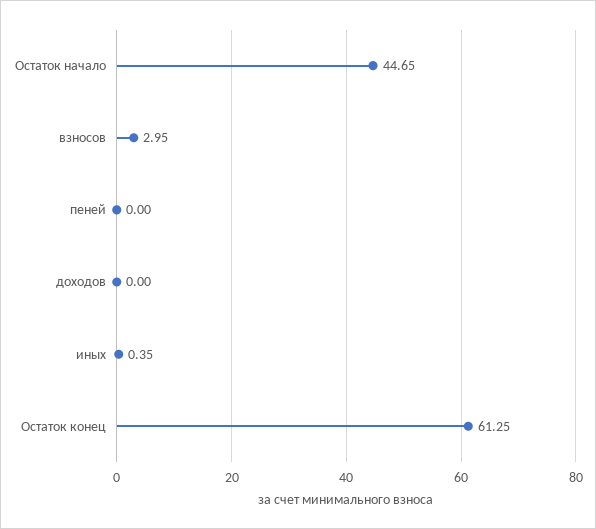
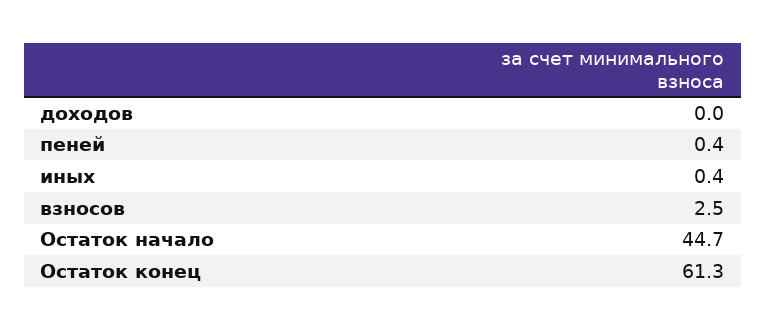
  {
    "Остаток начало": 44.65,
-   "взносов": 2.95,
+   "взносов": 2.5,
-   "пеней": 0,
+   "пеней": 0.4,
    "доходов": 0,
    "иных": 0.35,
    "Остаток конец": 61.25
  }

